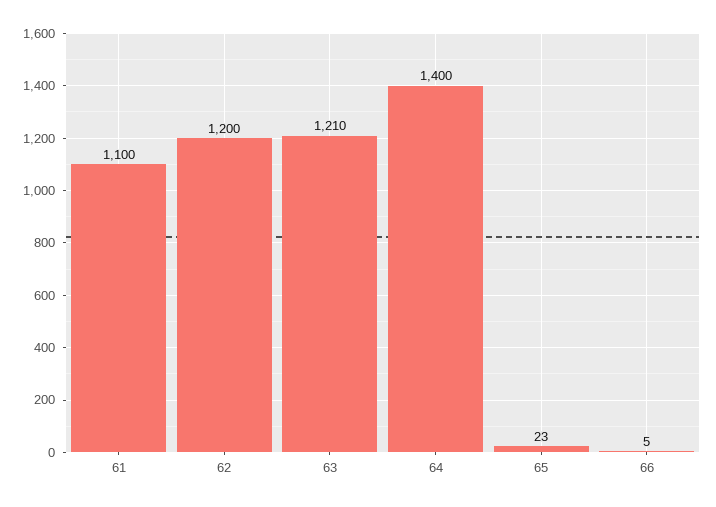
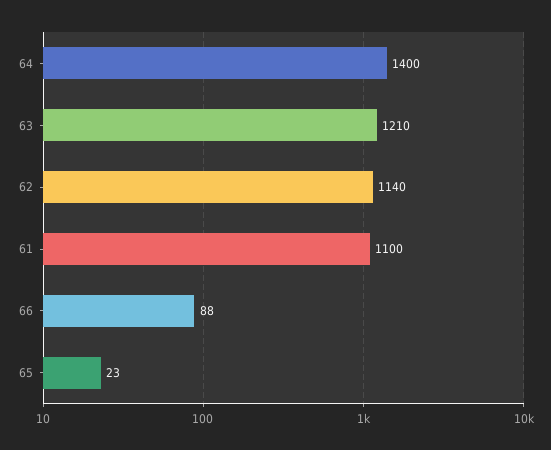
  {
    "61": 1100,
-   "62": 1200,
+   "62": 1140,
    "63": 1210,
    "64": 1400,
    "65": 23,
-   "66": 5
+   "66": 88
  }

